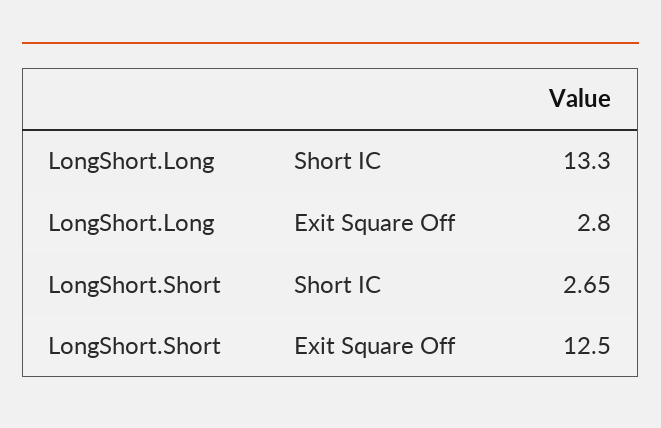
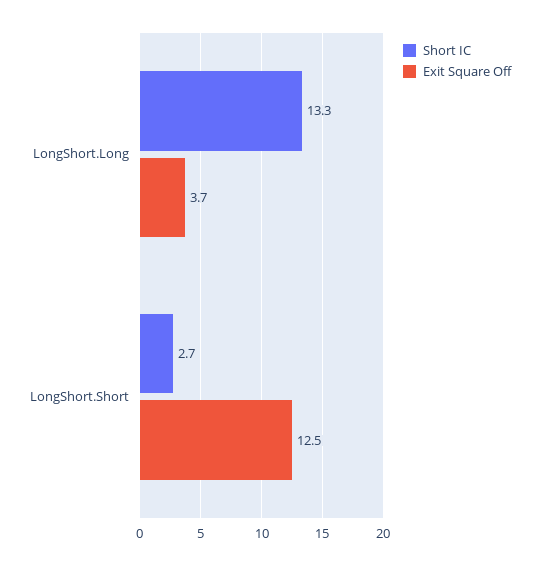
  {
    "Short IC": {
      "LongShort.Long": 13.3,
      "LongShort.Short": 2.65
    },
    "Exit Square Off": {
-     "LongShort.Long": 2.8,
+     "LongShort.Long": 3.7,
      "LongShort.Short": 12.5
    }
  }

